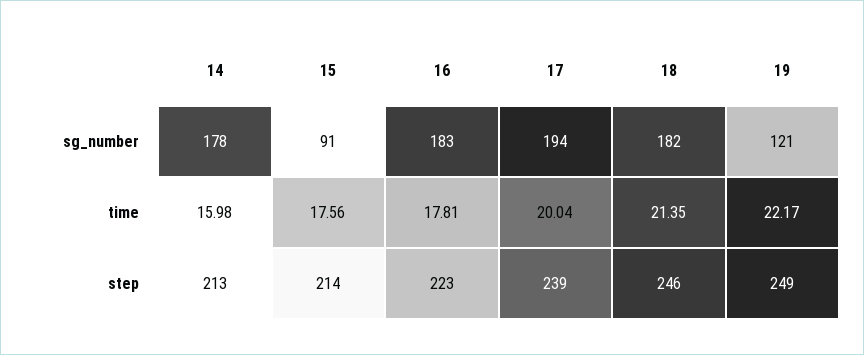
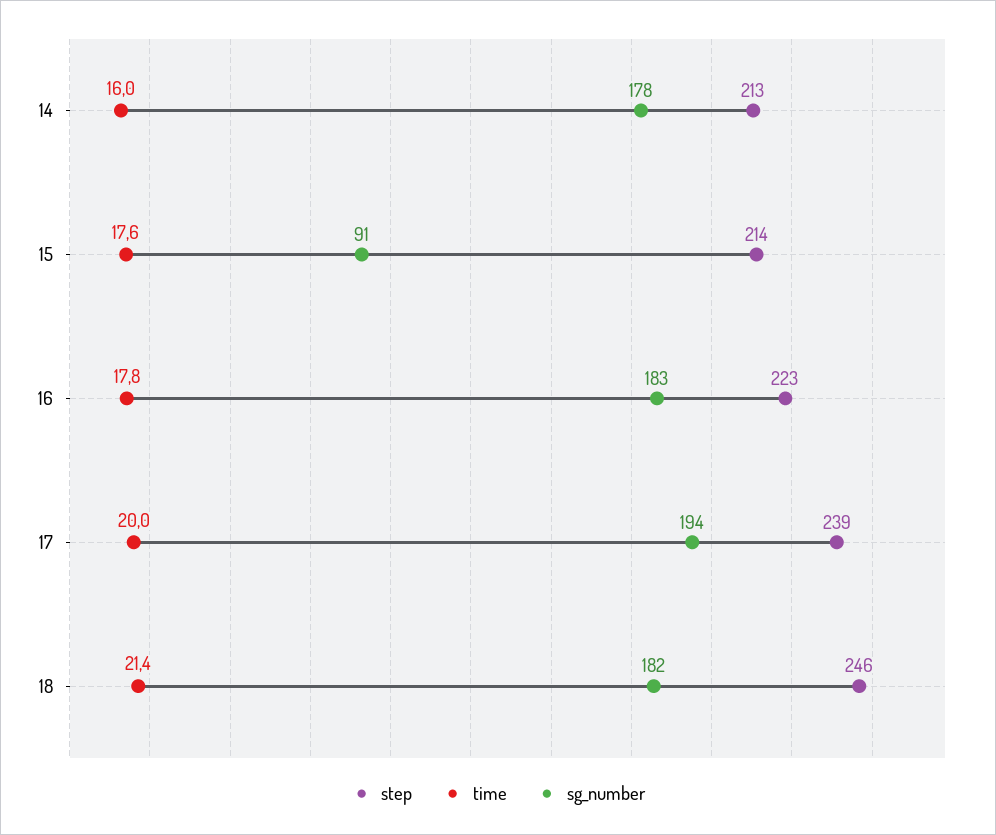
  {
    "sg_number": {
      "14": 178,
      "15": 91,
      "16": 183,
      "17": 194,
-     "18": 182,
+     "18": 182
-     "19": 121
    },
    "time": {
      "14": 15.98,
      "15": 17.56,
      "16": 17.81,
      "17": 20.04,
-     "18": 21.35,
+     "18": 21.35
-     "19": 22.17
    },
    "step": {
      "14": 213,
      "15": 214,
      "16": 223,
      "17": 239,
-     "18": 246,
+     "18": 246
-     "19": 249
    }
  }

